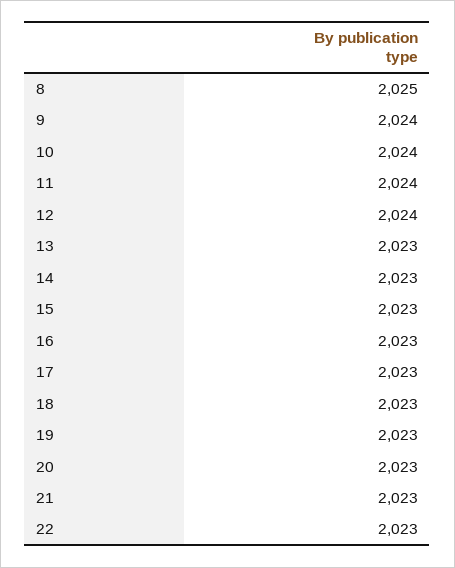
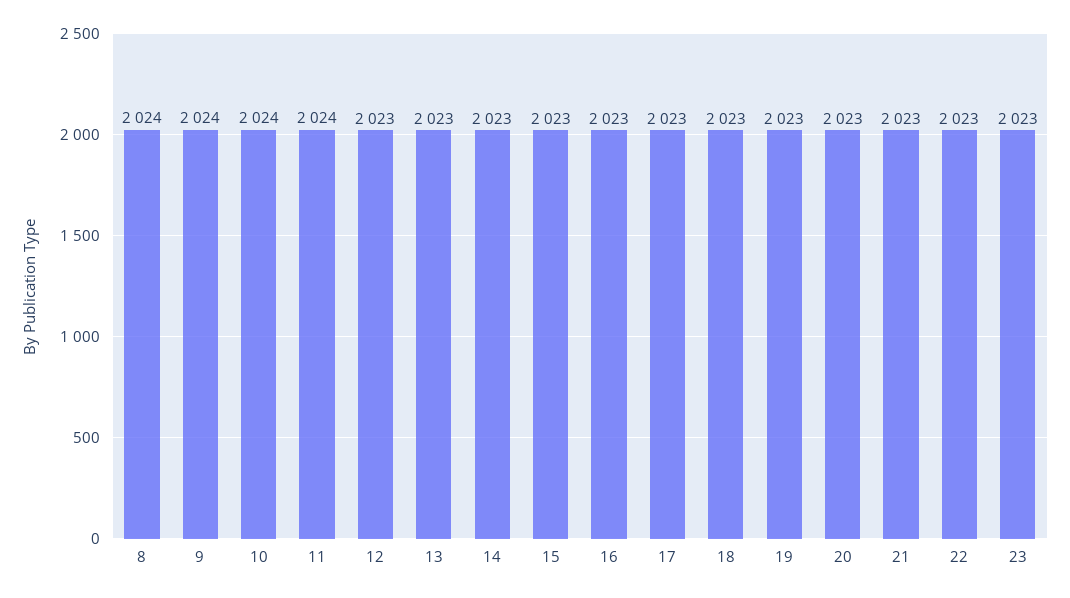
  {
-   "8": 2025,
+   "8": 2024,
    "9": 2024,
    "10": 2024,
    "11": 2024,
-   "12": 2024,
+   "12": 2023,
    "13": 2023,
    "14": 2023,
    "15": 2023,
    "16": 2023,
    "17": 2023,
    "18": 2023,
    "19": 2023,
    "20": 2023,
    "21": 2023,
-   "22": 2023
+   "22": 2023,
+   "23": 2023
  }

